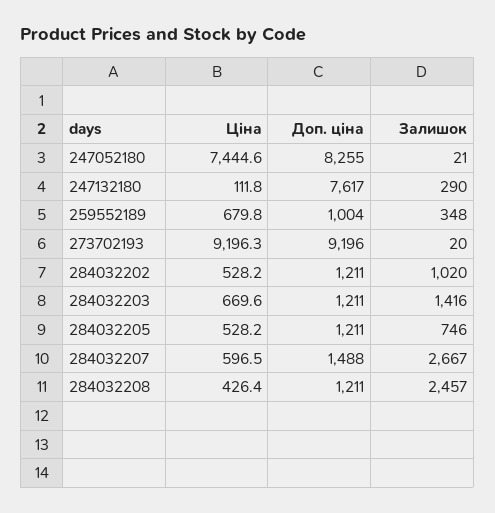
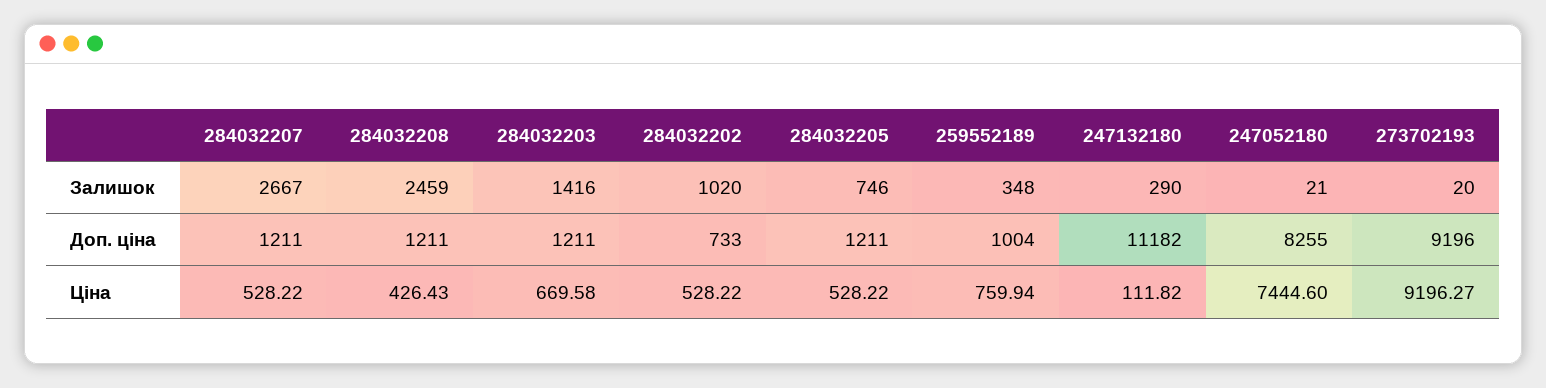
  {
    "Ціна": {
      "247052180": 7444.6,
      "247132180": 111.82,
-     "259552189": 679.8,
+     "259552189": 759.94,
      "273702193": 9196.27,
      "284032202": 528.22,
      "284032203": 669.58,
      "284032205": 528.22,
-     "284032207": 596.5,
+     "284032207": 528.22,
      "284032208": 426.43
    },
    "Доп. ціна": {
      "247052180": 8255,
-     "247132180": 7617,
+     "247132180": 11182,
      "259552189": 1004,
      "273702193": 9196,
-     "284032202": 1211,
+     "284032202": 733,
      "284032203": 1211,
      "284032205": 1211,
-     "284032207": 1488,
+     "284032207": 1211,
      "284032208": 1211
    },
    "Залишок": {
      "247052180": 21,
      "247132180": 290,
      "259552189": 348,
      "273702193": 20,
      "284032202": 1020,
      "284032203": 1416,
      "284032205": 746,
      "284032207": 2667,
-     "284032208": 2457
+     "284032208": 2459
    }
  }

